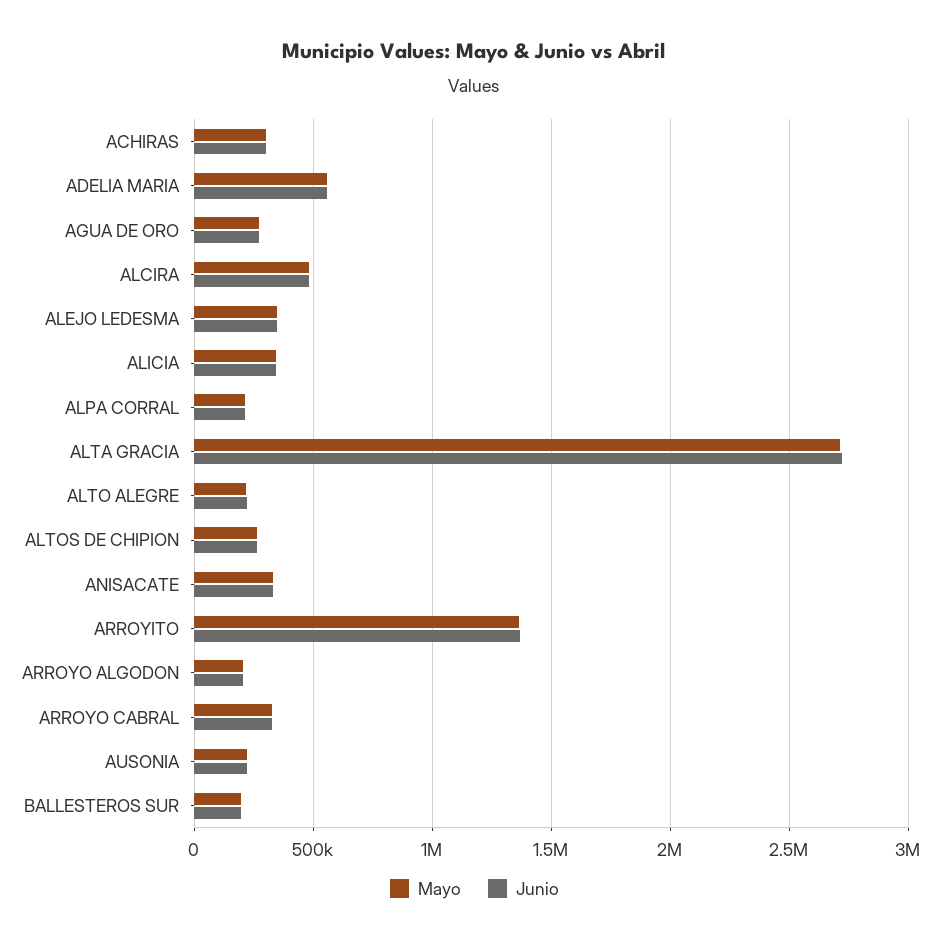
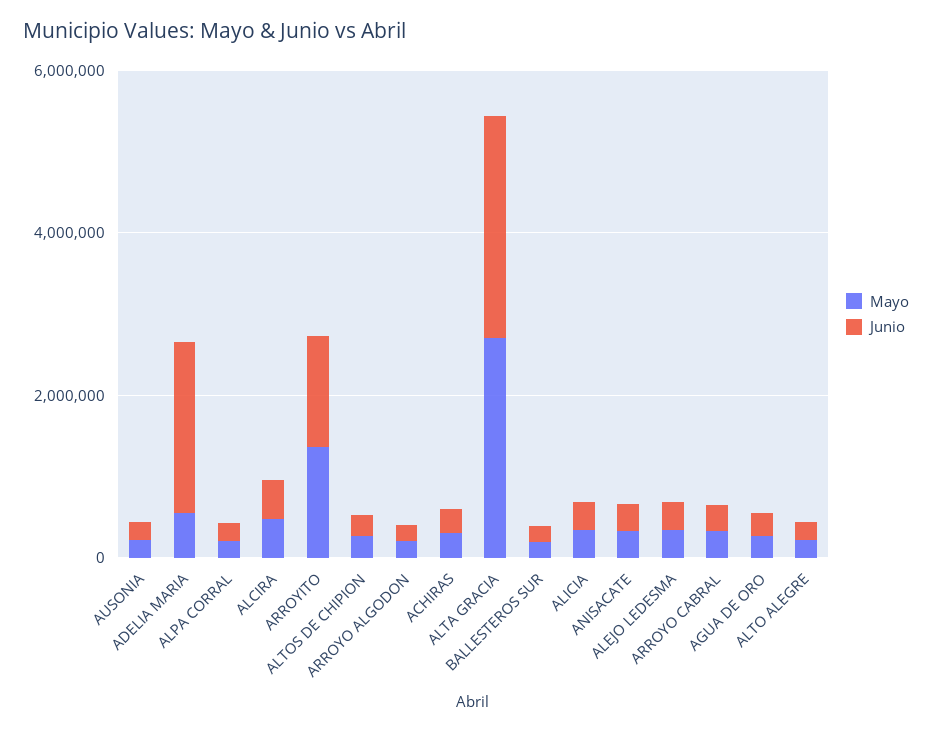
  {
    "Mayo": {
      "ACHIRAS": 300000,
      "ADELIA MARIA": 550000,
      "AGUA DE ORO": 250000,
      "ALCIRA": 500000,
      "ALEJO LEDESMA": 350000,
      "ALICIA": 350000,
      "ALPA CORRAL": 200000,
      "ALTA GRACIA": 2700000,
      "ALTO ALEGRE": 200000,
      "ALTOS DE CHIPION": 250000,
      "ANISACATE": 350000,
      "ARROYITO": 1350000,
      "ARROYO ALGODON": 200000,
      "ARROYO CABRAL": 300000,
      "AUSONIA": 200000,
      "BALLESTEROS SUR": 200000
    },
    "Junio": {
      "ACHIRAS": 300000,
-     "ADELIA MARIA": 550000,
+     "ADELIA MARIA": 2000000,
      "AGUA DE ORO": 250000,
      "ALCIRA": 500000,
      "ALEJO LEDESMA": 350000,
      "ALICIA": 350000,
      "ALPA CORRAL": 200000,
      "ALTA GRACIA": 2700000,
      "ALTO ALEGRE": 200000,
      "ALTOS DE CHIPION": 250000,
      "ANISACATE": 350000,
      "ARROYITO": 1350000,
      "ARROYO ALGODON": 200000,
      "ARROYO CABRAL": 350000,
      "AUSONIA": 200000,
      "BALLESTEROS SUR": 200000
    }
  }

